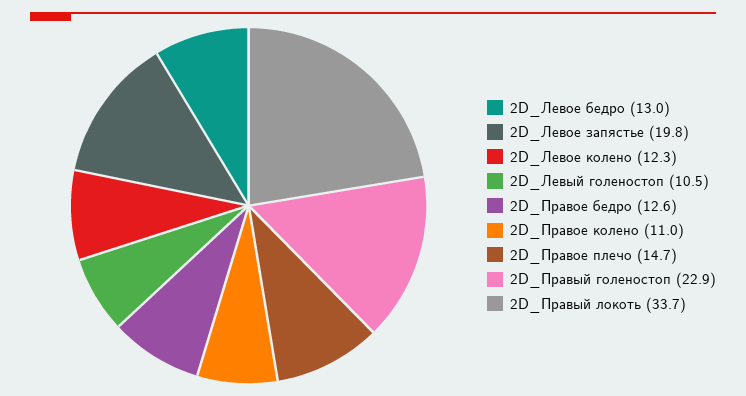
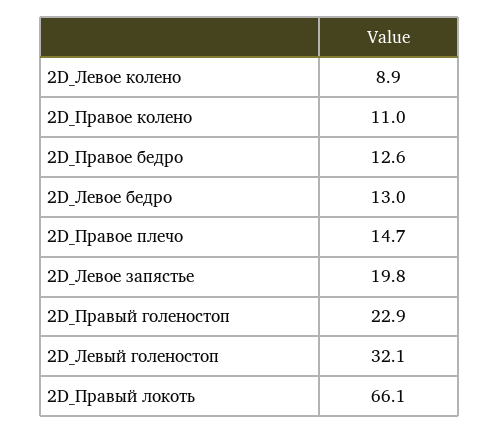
  {
    "2D_Левое бедро": 13,
    "2D_Левое запястье": 19.8,
-   "2D_Левое колено": 12.3,
+   "2D_Левое колено": 8.9,
-   "2D_Левый голеностоп": 10.5,
+   "2D_Левый голеностоп": 32.1,
    "2D_Правое бедро": 12.6,
    "2D_Правое колено": 11,
    "2D_Правое плечо": 14.7,
    "2D_Правый голеностоп": 22.9,
-   "2D_Правый локоть": 33.7
+   "2D_Правый локоть": 66.1
  }

